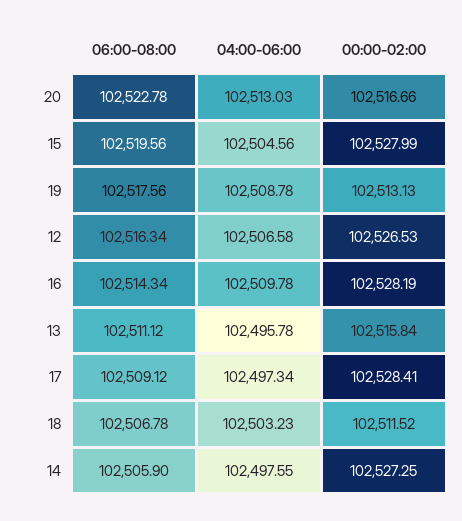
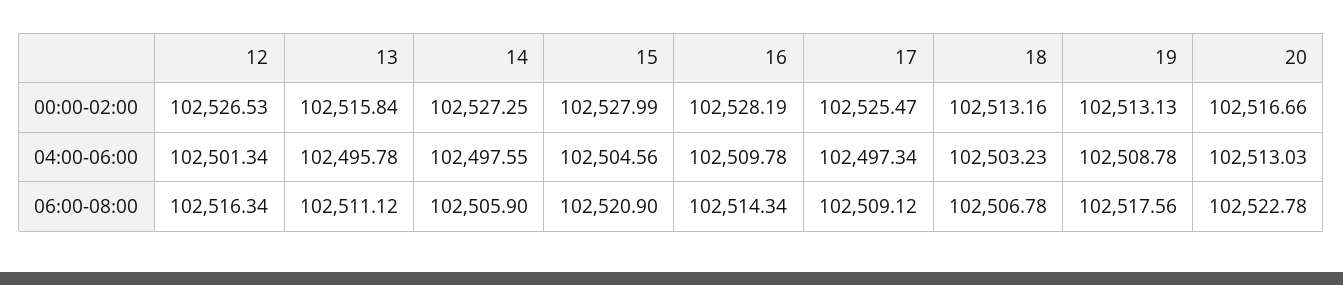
  {
    "06:00-08:00": {
      "20": 102522.78,
-     "15": 102519.56,
+     "15": 102520.9,
      "19": 102517.56,
      "12": 102516.34,
      "16": 102514.34,
      "13": 102511.12,
      "17": 102509.12,
      "18": 102506.78,
      "14": 102505.9
    },
    "04:00-06:00": {
      "20": 102513.03,
      "15": 102504.56,
      "19": 102508.78,
-     "12": 102506.58,
+     "12": 102501.34,
      "16": 102509.78,
      "13": 102495.78,
      "17": 102497.34,
      "18": 102503.23,
      "14": 102497.55
    },
    "00:00-02:00": {
      "20": 102516.66,
      "15": 102527.99,
      "19": 102513.13,
      "12": 102526.53,
      "16": 102528.19,
      "13": 102515.84,
-     "17": 102528.41,
+     "17": 102525.47,
-     "18": 102511.52,
+     "18": 102513.16,
      "14": 102527.25
    }
  }

